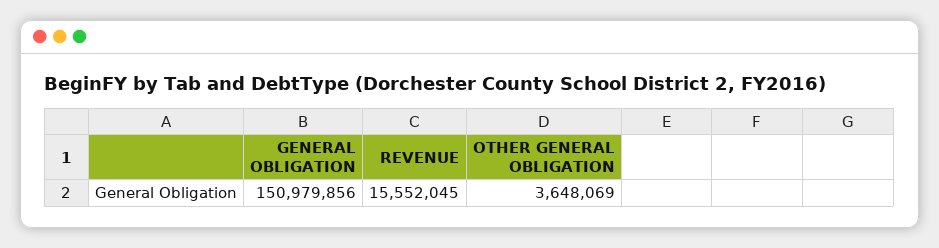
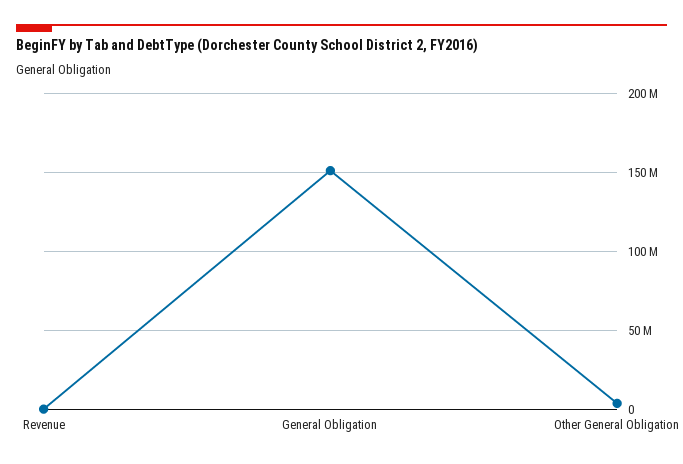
  {
    "GENERAL OBLIGATION": 150979856,
-   "REVENUE": 15552045,
+   "REVENUE": 0,
    "OTHER GENERAL OBLIGATION": 3648069
  }

